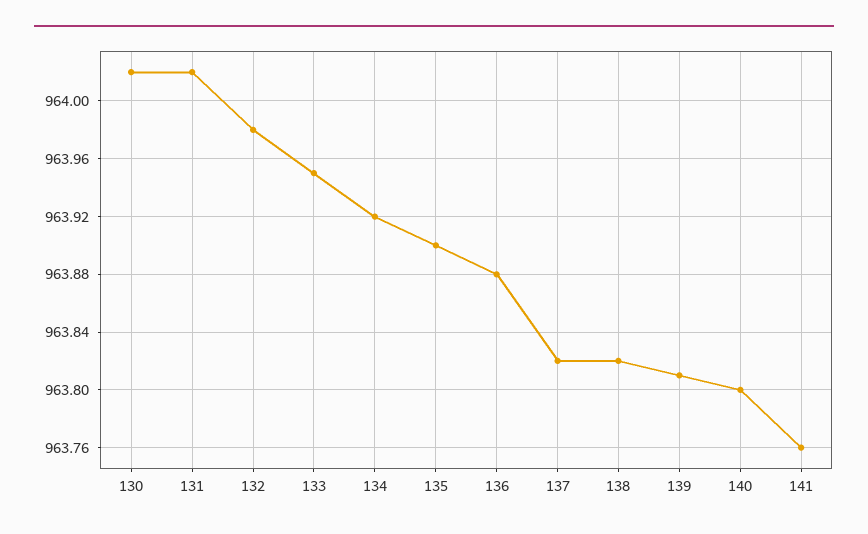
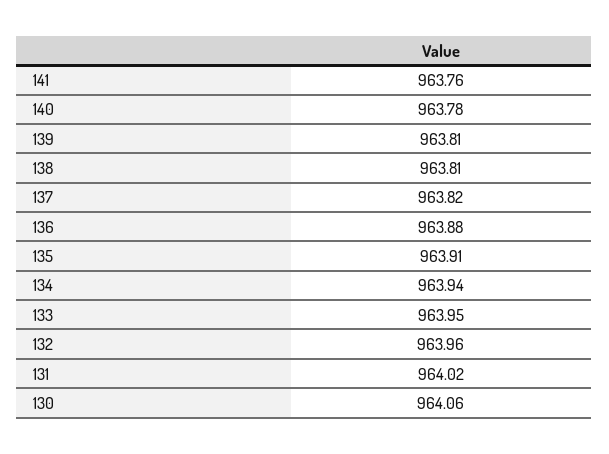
  {
-   "130": 964.02,
+   "130": 964.06,
    "131": 964.02,
-   "132": 963.98,
+   "132": 963.96,
    "133": 963.95,
-   "134": 963.92,
+   "134": 963.94,
-   "135": 963.9,
+   "135": 963.91,
    "136": 963.88,
    "137": 963.82,
-   "138": 963.82,
+   "138": 963.81,
    "139": 963.81,
-   "140": 963.8,
+   "140": 963.78,
    "141": 963.76
  }

